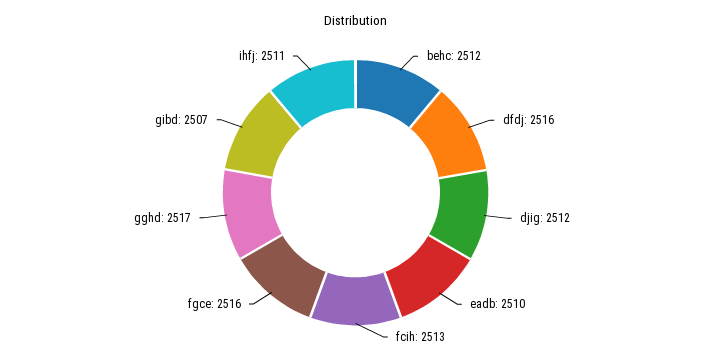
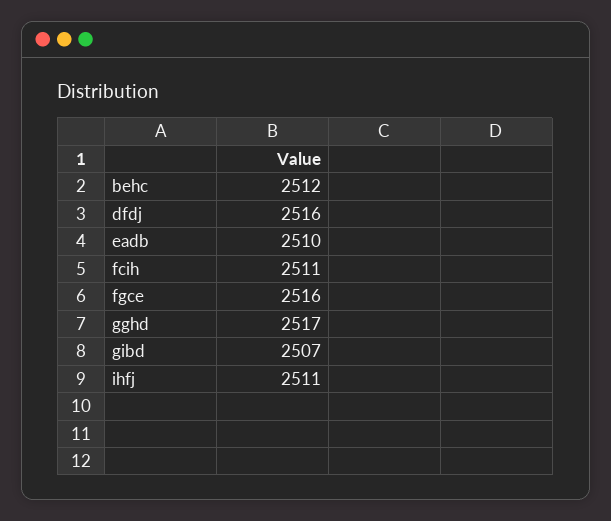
  {
    "behc": 2512,
    "dfdj": 2516,
-   "djig": 2512,
    "eadb": 2510,
-   "fcih": 2513,
+   "fcih": 2511,
    "fgce": 2516,
    "gghd": 2517,
    "gibd": 2507,
    "ihfj": 2511
  }

